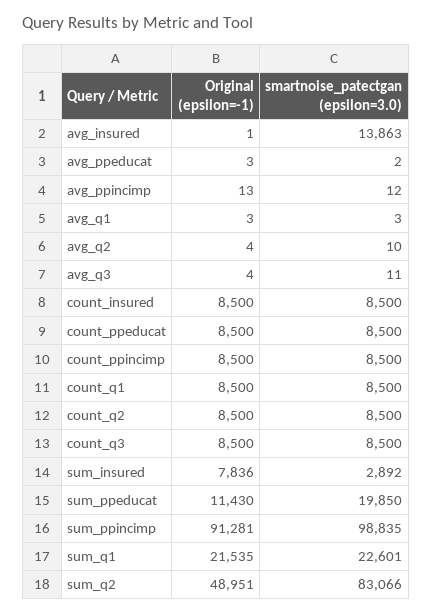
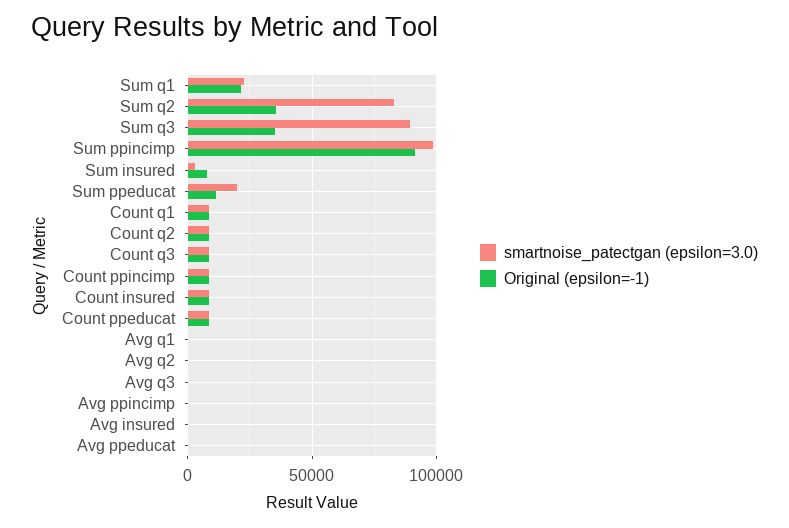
  {
    "Original (epsilon=-1)": {
      "avg_insured": 1,
      "avg_ppeducat": 3,
      "avg_ppincimp": 13,
      "avg_q1": 3,
      "avg_q2": 4,
      "avg_q3": 4,
      "count_insured": 8500,
      "count_ppeducat": 8500,
      "count_ppincimp": 8500,
      "count_q1": 8500,
      "count_q2": 8500,
      "count_q3": 8500,
      "sum_insured": 7836,
      "sum_ppeducat": 11430,
      "sum_ppincimp": 91281,
      "sum_q1": 21535,
-     "sum_q2": 48951
+     "sum_q2": 35000,
+     "Sum q3": 35000
    },
    "smartnoise_patectgan (epsilon=3.0)": {
-     "avg_insured": 13863,
+     "avg_insured": 0,
      "avg_ppeducat": 2,
      "avg_ppincimp": 12,
      "avg_q1": 3,
      "avg_q2": 10,
      "avg_q3": 11,
      "count_insured": 8500,
      "count_ppeducat": 8500,
      "count_ppincimp": 8500,
      "count_q1": 8500,
      "count_q2": 8500,
      "count_q3": 8500,
      "sum_insured": 2892,
      "sum_ppeducat": 19850,
      "sum_ppincimp": 98835,
      "sum_q1": 22601,
-     "sum_q2": 83066
+     "sum_q2": 83066,
+     "Sum q3": 90000
    }
  }

